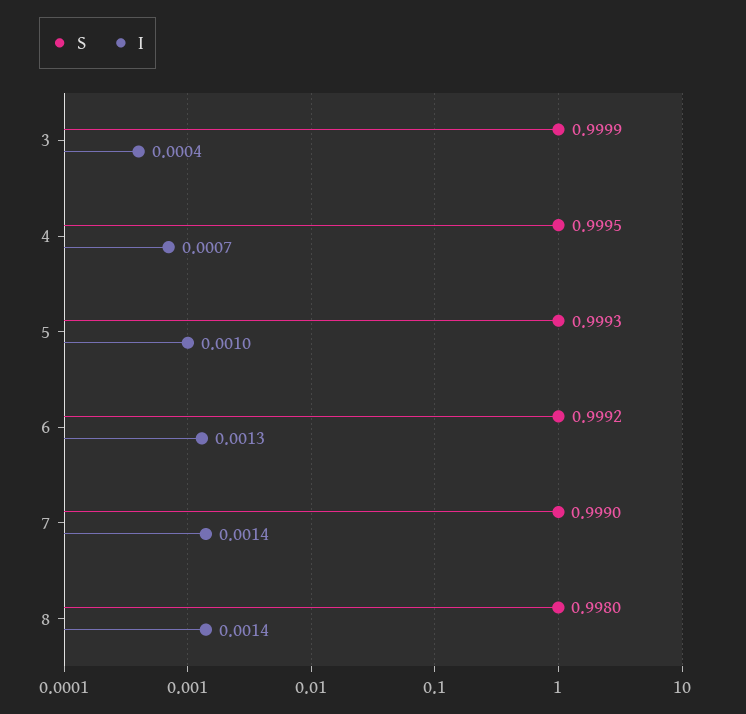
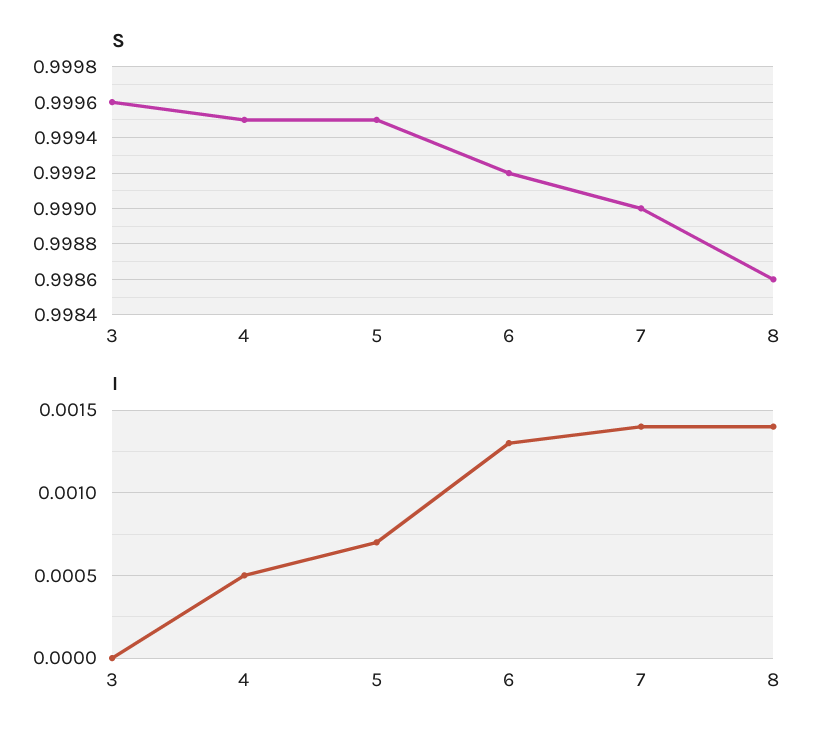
  {
    "S": {
-     "3": 0.9999,
+     "3": 0.9996,
      "4": 0.9995,
-     "5": 0.9993,
+     "5": 0.9995,
      "6": 0.9992,
      "7": 0.999,
-     "8": 0.998
+     "8": 0.9986
    },
    "I": {
-     "3": 0.0004,
+     "3": 0,
-     "4": 0.0007,
+     "4": 0.0005,
-     "5": 0.001,
+     "5": 0.0007,
      "6": 0.0013,
      "7": 0.0014,
      "8": 0.0014
    }
  }

